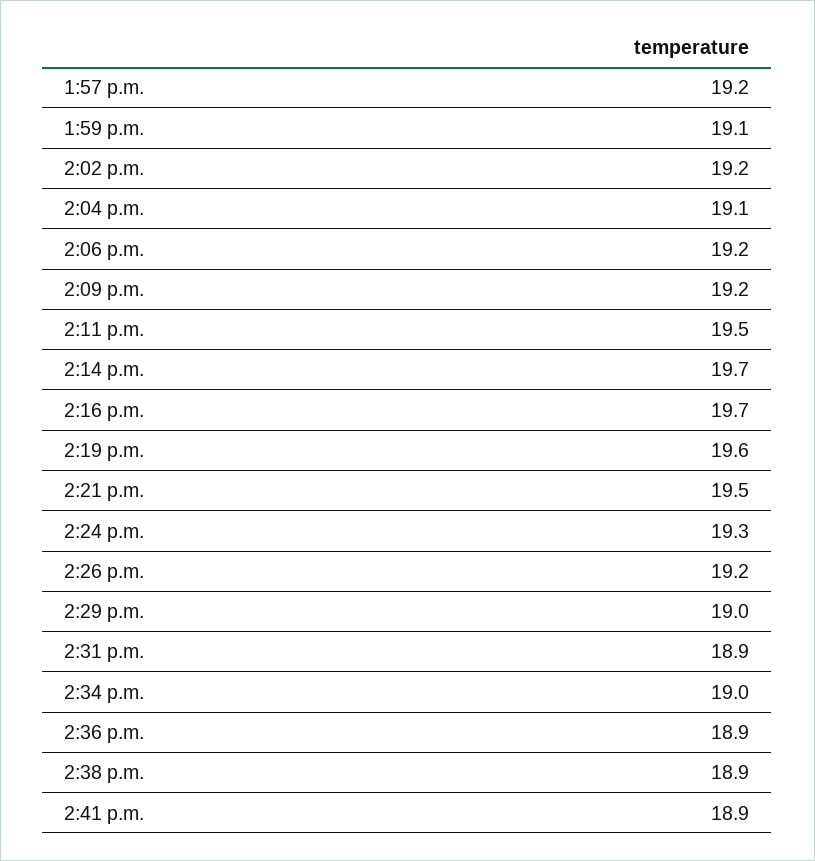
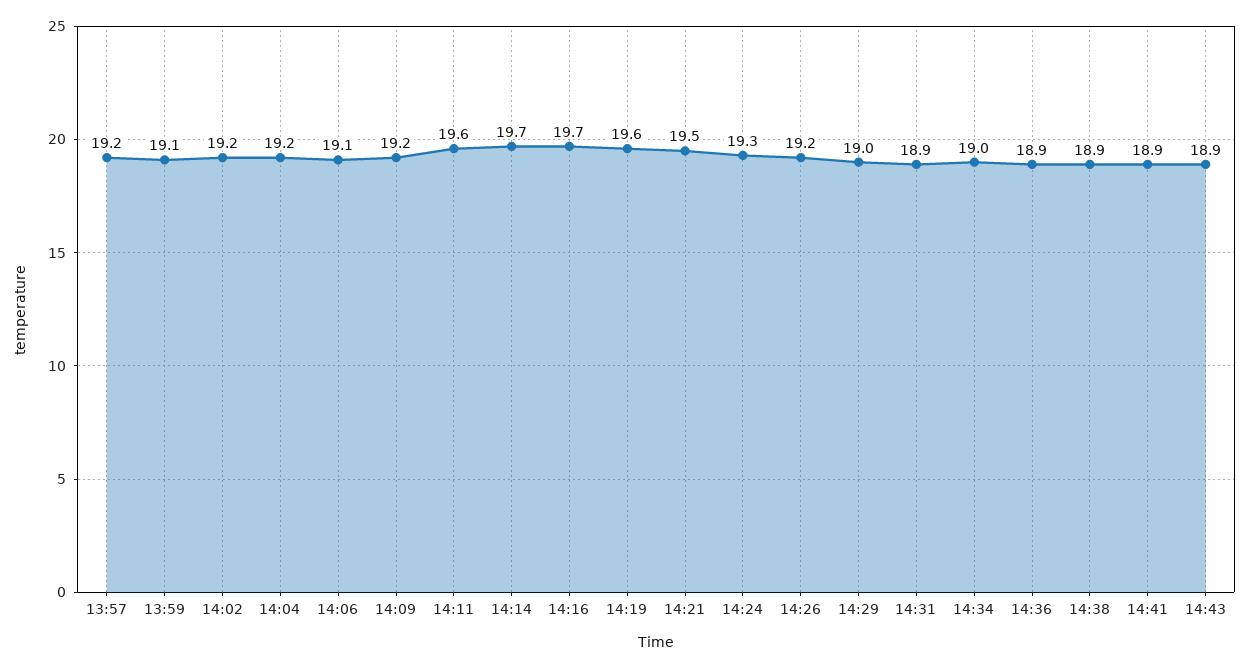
  {
    "1:57 p.m.": 19.2,
    "1:59 p.m.": 19.1,
    "2:02 p.m.": 19.2,
-   "2:04 p.m.": 19.1,
+   "2:04 p.m.": 19.2,
-   "2:06 p.m.": 19.2,
+   "2:06 p.m.": 19.1,
    "2:09 p.m.": 19.2,
-   "2:11 p.m.": 19.5,
+   "2:11 p.m.": 19.6,
    "2:14 p.m.": 19.7,
    "2:16 p.m.": 19.7,
    "2:19 p.m.": 19.6,
    "2:21 p.m.": 19.5,
    "2:24 p.m.": 19.3,
    "2:26 p.m.": 19.2,
    "2:29 p.m.": 19,
    "2:31 p.m.": 18.9,
    "2:34 p.m.": 19,
    "2:36 p.m.": 18.9,
    "2:38 p.m.": 18.9,
-   "2:41 p.m.": 18.9
+   "2:41 p.m.": 18.9,
+   "14:43": 18.9
  }

